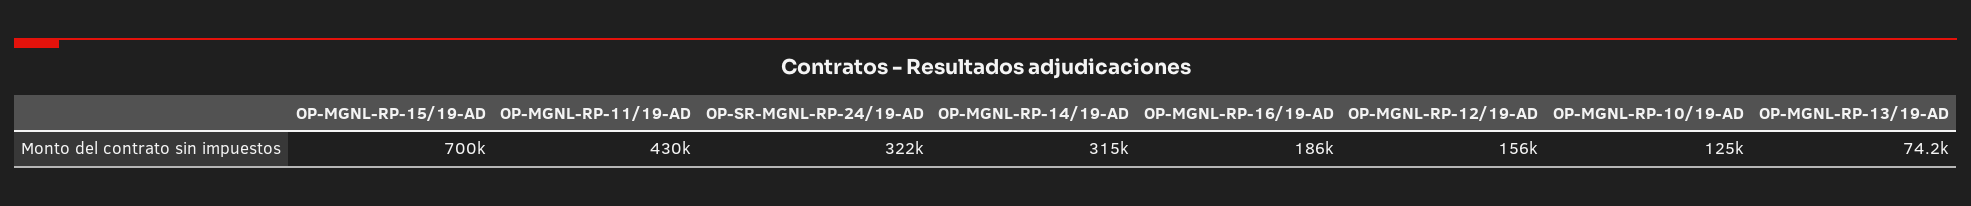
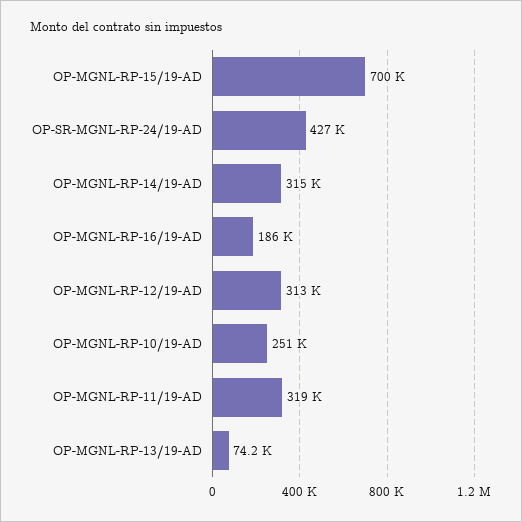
  {
    "OP-MGNL-RP-15/19-AD": 700000,
-   "OP-MGNL-RP-11/19-AD": 430000,
+   "OP-MGNL-RP-11/19-AD": 319000,
-   "OP-SR-MGNL-RP-24/19-AD": 322000,
+   "OP-SR-MGNL-RP-24/19-AD": 427000,
    "OP-MGNL-RP-14/19-AD": 315000,
    "OP-MGNL-RP-16/19-AD": 186000,
-   "OP-MGNL-RP-12/19-AD": 156000,
+   "OP-MGNL-RP-12/19-AD": 313000,
-   "OP-MGNL-RP-10/19-AD": 125000,
+   "OP-MGNL-RP-10/19-AD": 251000,
    "OP-MGNL-RP-13/19-AD": 74200
  }

